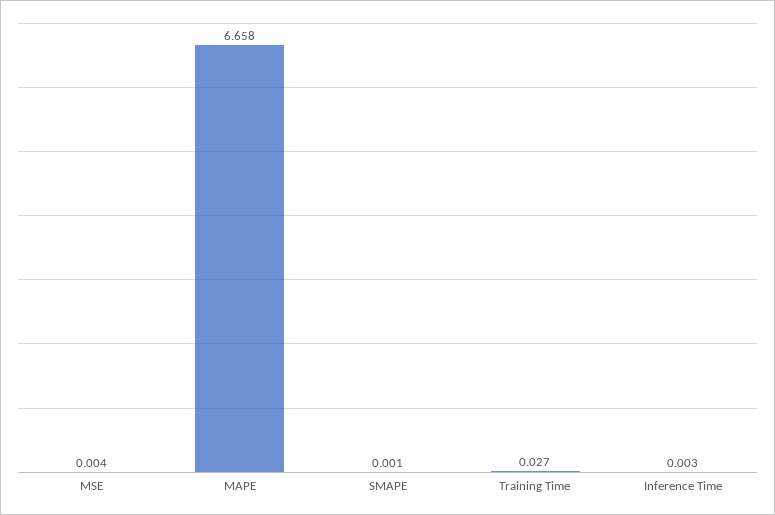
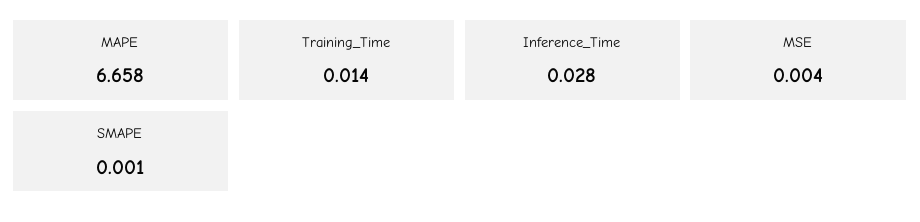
  {
    "MSE": 0.004,
    "MAPE": 6.658,
    "SMAPE": 0.001,
-   "Training Time": 0.027,
+   "Training Time": 0.014,
-   "Inference Time": 0.003
+   "Inference Time": 0.028
  }

